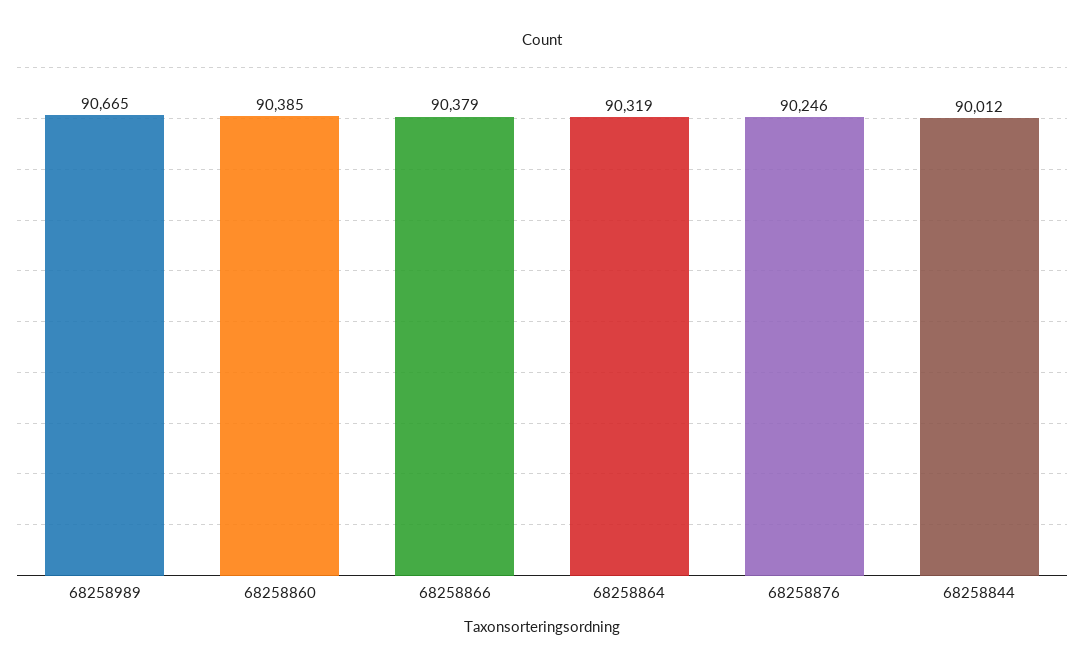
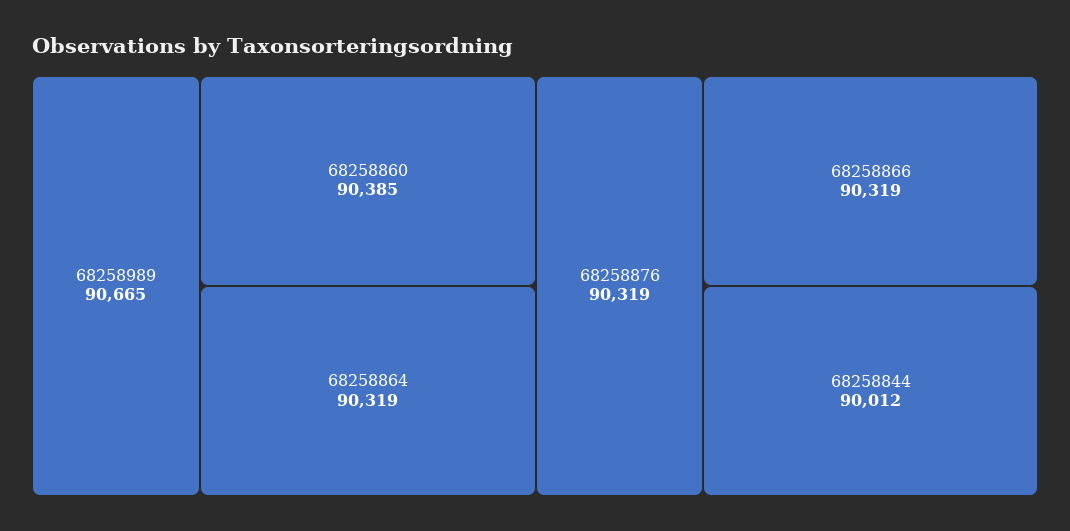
  {
    "68258989": 90665,
    "68258860": 90385,
-   "68258866": 90379,
+   "68258866": 90319,
    "68258864": 90319,
-   "68258876": 90246,
+   "68258876": 90319,
    "68258844": 90012
  }

